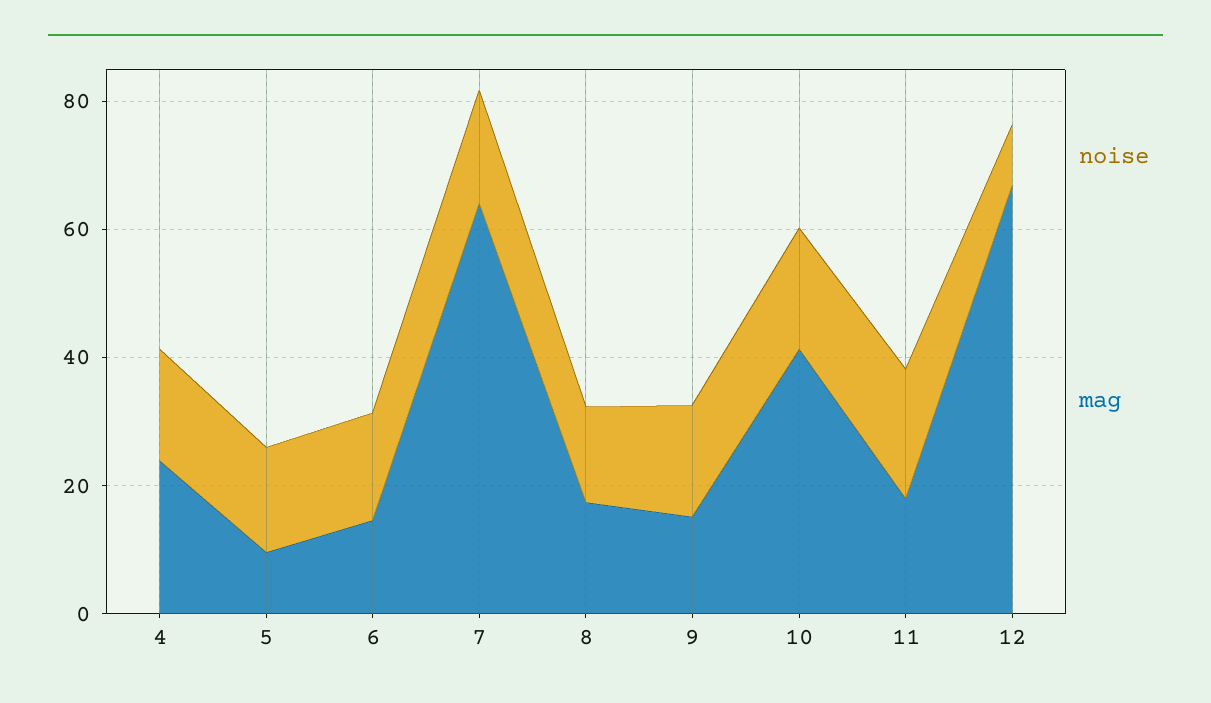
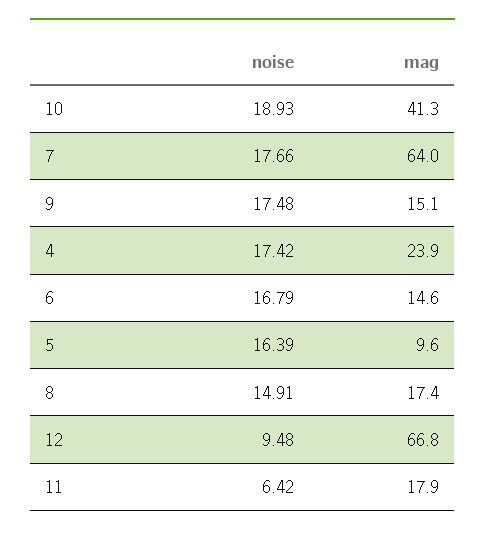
  {
    "noise": {
      "4": 17.42,
      "5": 16.39,
      "6": 16.79,
      "7": 17.66,
      "8": 14.91,
      "9": 17.48,
      "10": 18.93,
-     "11": 20,
+     "11": 6.42,
      "12": 9.48
    },
    "mag": {
      "4": 23.9,
      "5": 9.6,
      "6": 14.6,
      "7": 64,
      "8": 17.4,
      "9": 15.1,
      "10": 41.3,
      "11": 17.9,
      "12": 66.8
    }
  }

